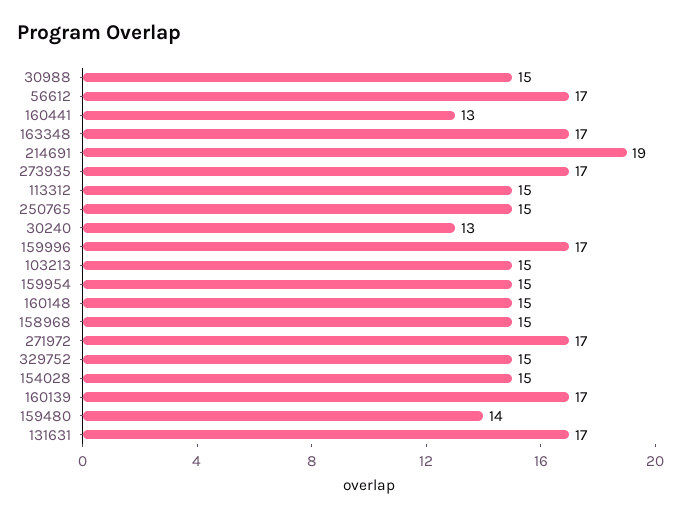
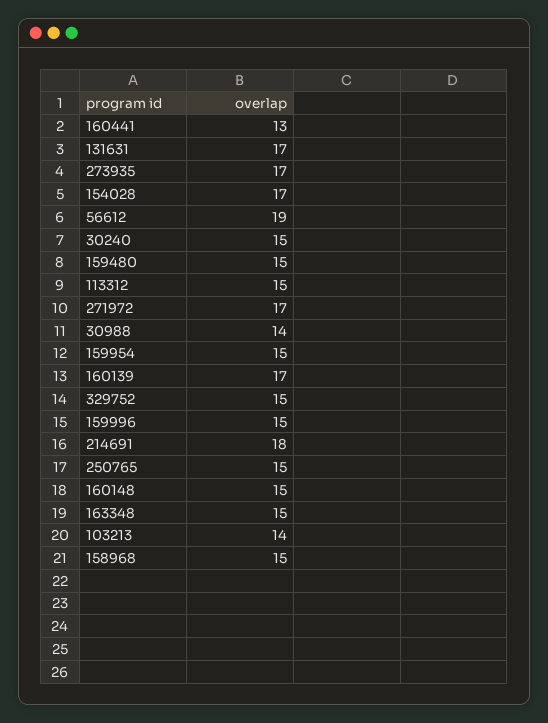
  {
-   "30988": 15,
+   "30988": 14,
-   "56612": 17,
+   "56612": 19,
    "160441": 13,
-   "163348": 17,
+   "163348": 15,
-   "214691": 19,
+   "214691": 18,
    "273935": 17,
    "113312": 15,
    "250765": 15,
-   "30240": 13,
+   "30240": 15,
-   "159996": 17,
+   "159996": 15,
-   "103213": 15,
+   "103213": 14,
    "159954": 15,
    "160148": 15,
    "158968": 15,
    "271972": 17,
    "329752": 15,
-   "154028": 15,
+   "154028": 17,
    "160139": 17,
-   "159480": 14,
+   "159480": 15,
    "131631": 17
  }

